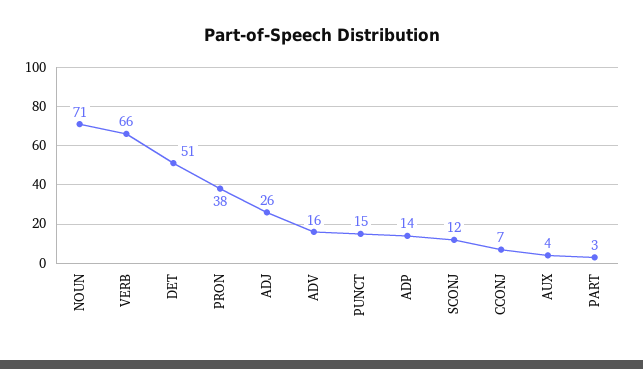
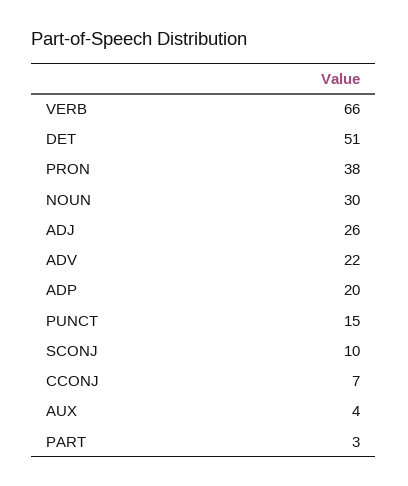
  {
-   "NOUN": 71,
+   "NOUN": 30,
    "VERB": 66,
    "DET": 51,
    "PRON": 38,
    "ADJ": 26,
-   "ADV": 16,
+   "ADV": 22,
    "PUNCT": 15,
-   "ADP": 14,
+   "ADP": 20,
-   "SCONJ": 12,
+   "SCONJ": 10,
    "CCONJ": 7,
    "AUX": 4,
    "PART": 3
  }

